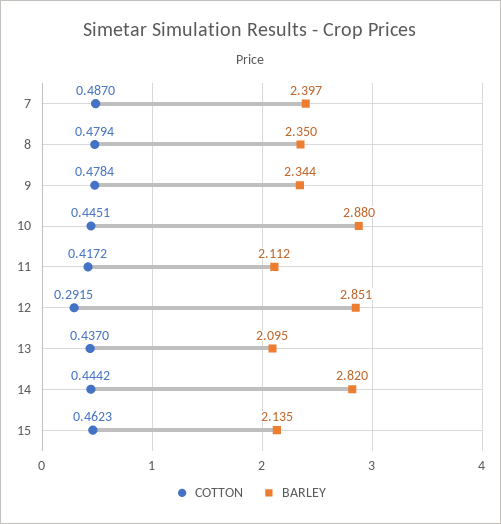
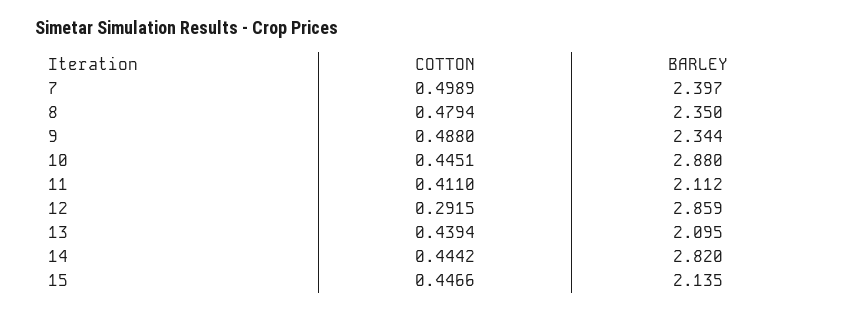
  {
    "COTTON": {
-     "7": 0.487,
+     "7": 0.4989,
      "8": 0.4794,
-     "9": 0.4784,
+     "9": 0.488,
      "10": 0.4451,
-     "11": 0.4172,
+     "11": 0.411,
      "12": 0.2915,
-     "13": 0.437,
+     "13": 0.4394,
      "14": 0.4442,
-     "15": 0.4623
+     "15": 0.4466
    },
    "BARLEY": {
      "7": 2.397,
      "8": 2.35,
      "9": 2.344,
      "10": 2.88,
      "11": 2.112,
-     "12": 2.851,
+     "12": 2.859,
      "13": 2.095,
      "14": 2.82,
      "15": 2.135
    }
  }

